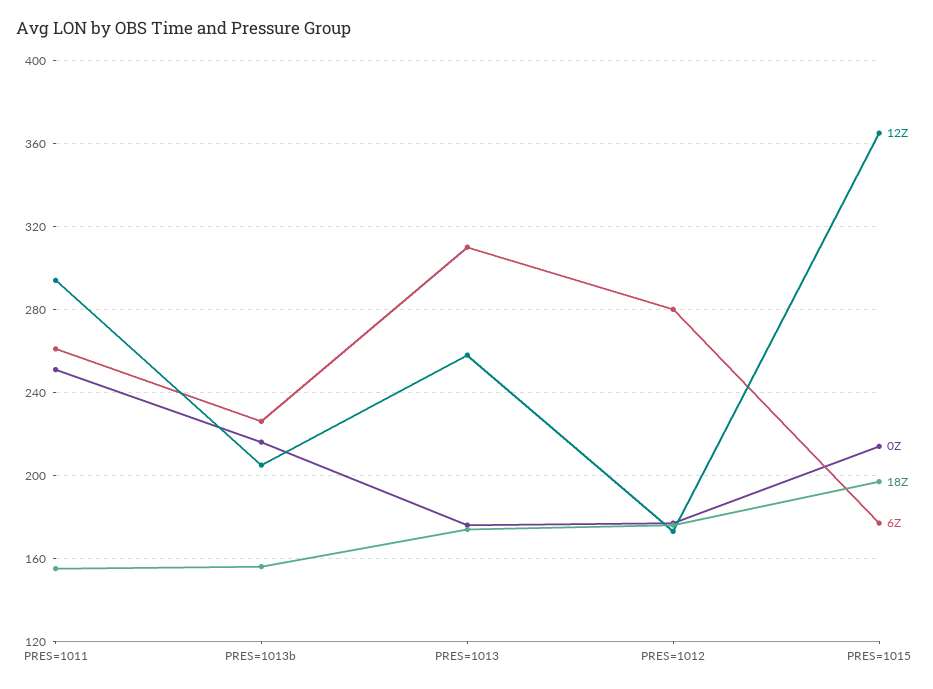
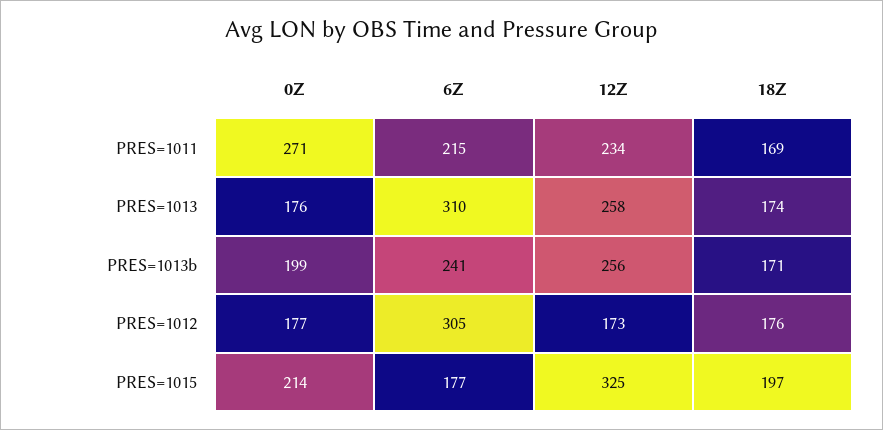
  {
    "12Z": {
-     "PRES=1011": 295,
+     "PRES=1011": 234,
-     "PRES=1013b": 205,
+     "PRES=1013b": 256,
      "PRES=1013": 258,
      "PRES=1012": 173,
-     "PRES=1015": 365
+     "PRES=1015": 325
    },
    "0Z": {
-     "PRES=1011": 250,
+     "PRES=1011": 271,
-     "PRES=1013b": 215,
+     "PRES=1013b": 199,
      "PRES=1013": 176,
      "PRES=1012": 177,
      "PRES=1015": 214
    },
    "18Z": {
-     "PRES=1011": 155,
+     "PRES=1011": 169,
-     "PRES=1013b": 155,
+     "PRES=1013b": 171,
      "PRES=1013": 174,
      "PRES=1012": 176,
      "PRES=1015": 197
    },
    "6Z": {
-     "PRES=1011": 260,
+     "PRES=1011": 215,
-     "PRES=1013b": 225,
+     "PRES=1013b": 241,
      "PRES=1013": 310,
-     "PRES=1012": 280,
+     "PRES=1012": 305,
      "PRES=1015": 177
    }
  }

